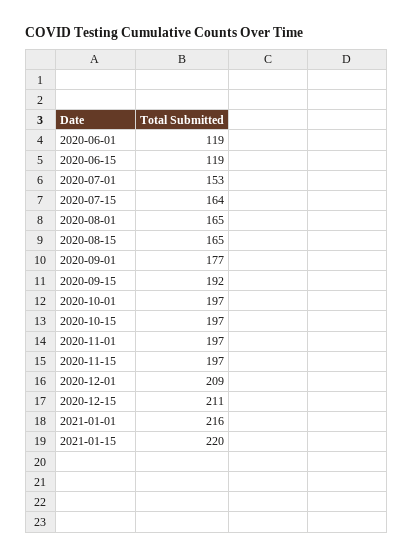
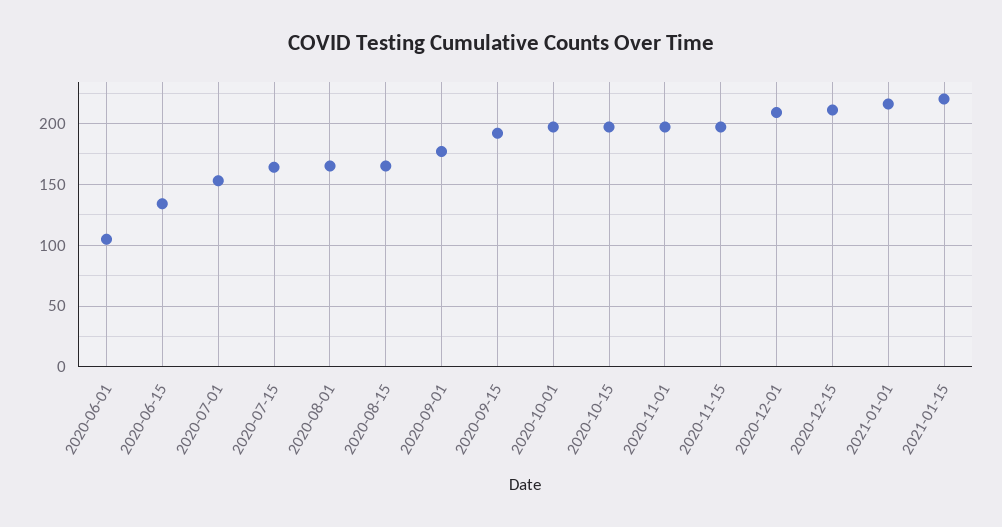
  {
-   "2020-06-01": 119,
+   "2020-06-01": 105,
-   "2020-06-15": 119,
+   "2020-06-15": 135,
    "2020-07-01": 153,
    "2020-07-15": 164,
    "2020-08-01": 165,
    "2020-08-15": 165,
    "2020-09-01": 177,
    "2020-09-15": 192,
    "2020-10-01": 197,
    "2020-10-15": 197,
    "2020-11-01": 197,
    "2020-11-15": 197,
    "2020-12-01": 209,
    "2020-12-15": 211,
    "2021-01-01": 216,
    "2021-01-15": 220
  }

